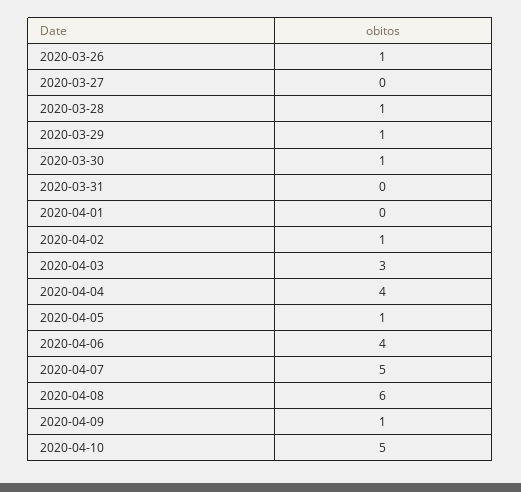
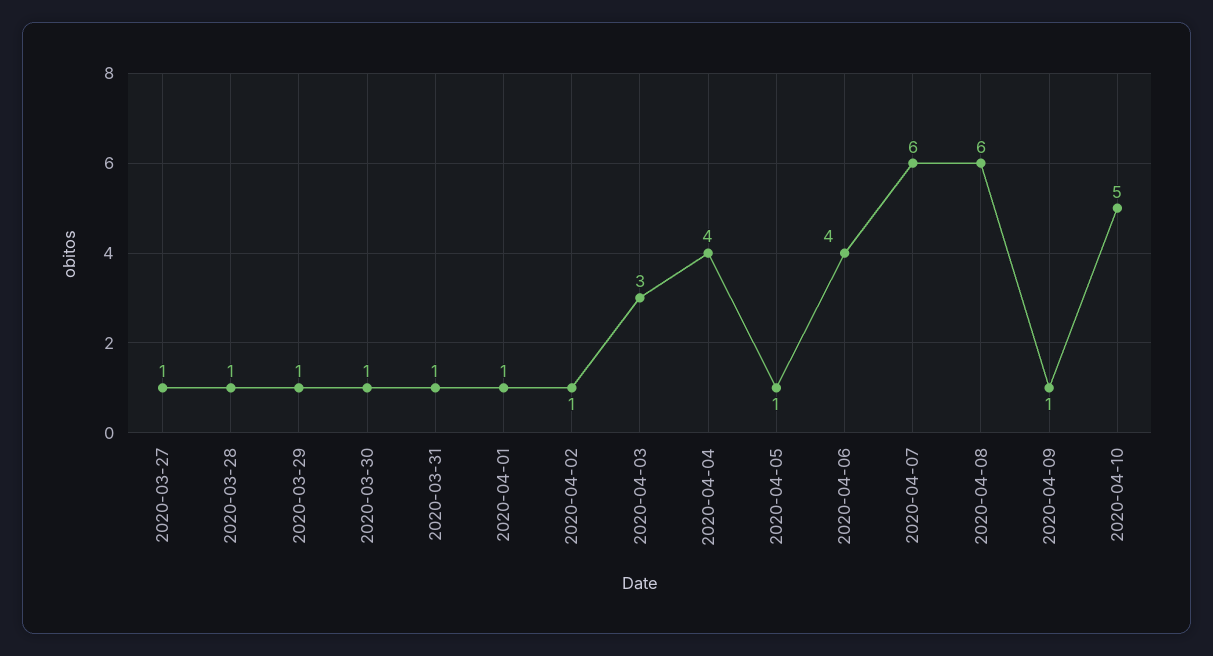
  {
-   "2020-03-26": 1,
-   "2020-03-27": 0,
+   "2020-03-27": 1,
    "2020-03-28": 1,
    "2020-03-29": 1,
    "2020-03-30": 1,
-   "2020-03-31": 0,
+   "2020-03-31": 1,
-   "2020-04-01": 0,
+   "2020-04-01": 1,
    "2020-04-02": 1,
    "2020-04-03": 3,
    "2020-04-04": 4,
    "2020-04-05": 1,
    "2020-04-06": 4,
-   "2020-04-07": 5,
+   "2020-04-07": 6,
    "2020-04-08": 6,
    "2020-04-09": 1,
    "2020-04-10": 5
  }

